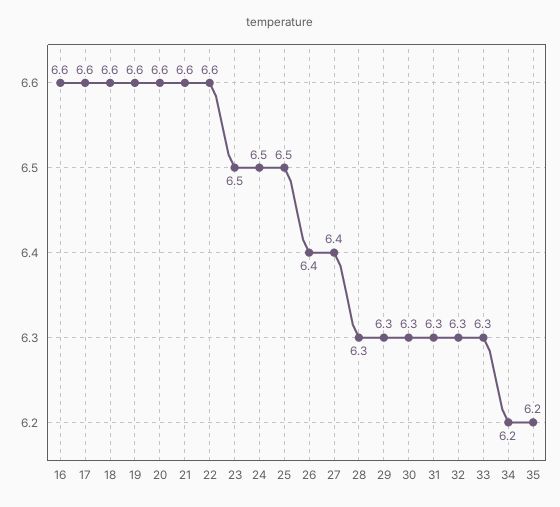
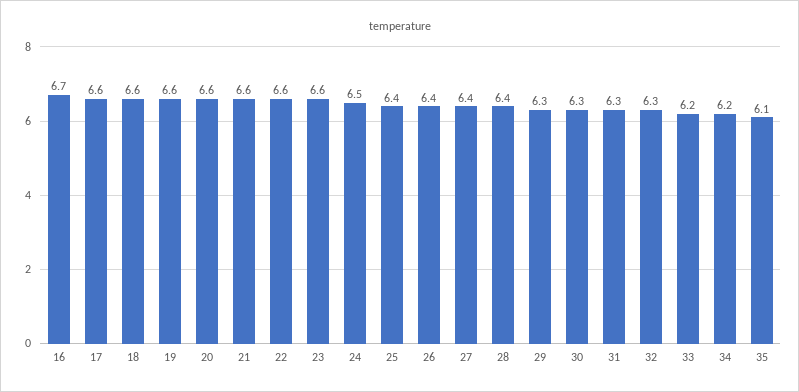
  {
-   "16": 6.6,
+   "16": 6.7,
    "17": 6.6,
    "18": 6.6,
    "19": 6.6,
    "20": 6.6,
    "21": 6.6,
    "22": 6.6,
-   "23": 6.5,
+   "23": 6.6,
    "24": 6.5,
-   "25": 6.5,
+   "25": 6.4,
    "26": 6.4,
    "27": 6.4,
-   "28": 6.3,
+   "28": 6.4,
    "29": 6.3,
    "30": 6.3,
    "31": 6.3,
    "32": 6.3,
-   "33": 6.3,
+   "33": 6.2,
    "34": 6.2,
-   "35": 6.2
+   "35": 6.1
  }

